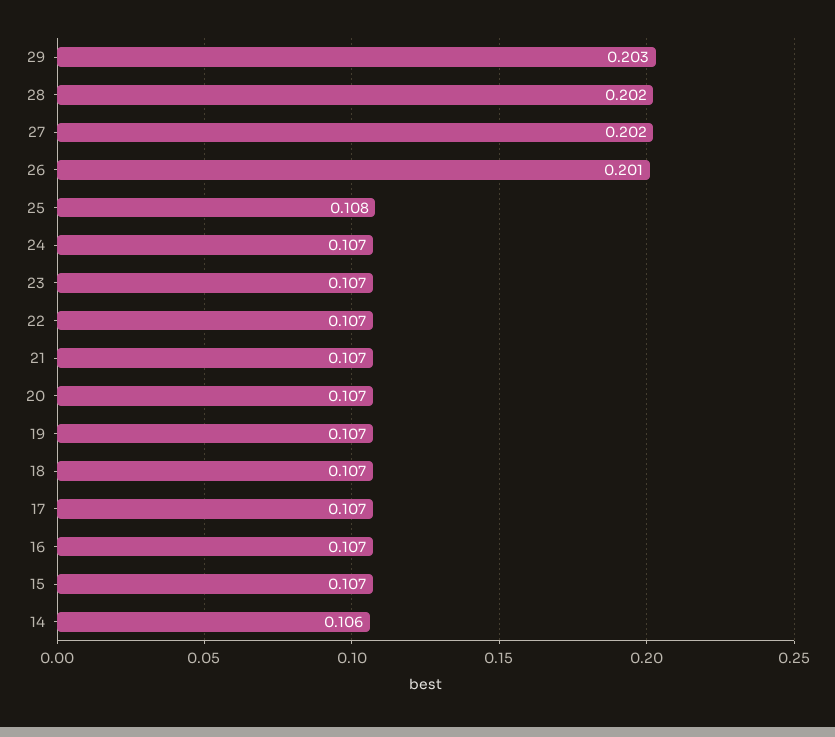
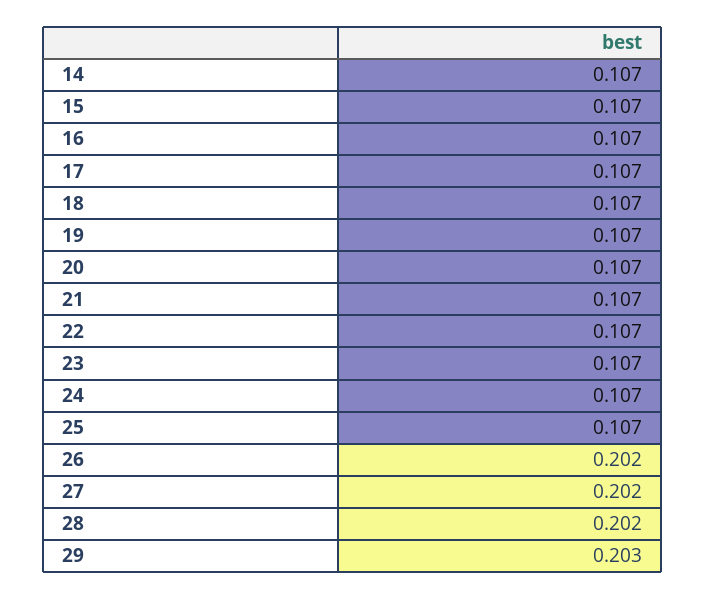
  {
    "29": 0.203,
    "28": 0.202,
    "27": 0.202,
-   "26": 0.201,
+   "26": 0.202,
-   "25": 0.108,
+   "25": 0.107,
    "24": 0.107,
    "23": 0.107,
    "22": 0.107,
    "21": 0.107,
    "20": 0.107,
    "19": 0.107,
    "18": 0.107,
    "17": 0.107,
    "16": 0.107,
    "15": 0.107,
-   "14": 0.106
+   "14": 0.107
  }

